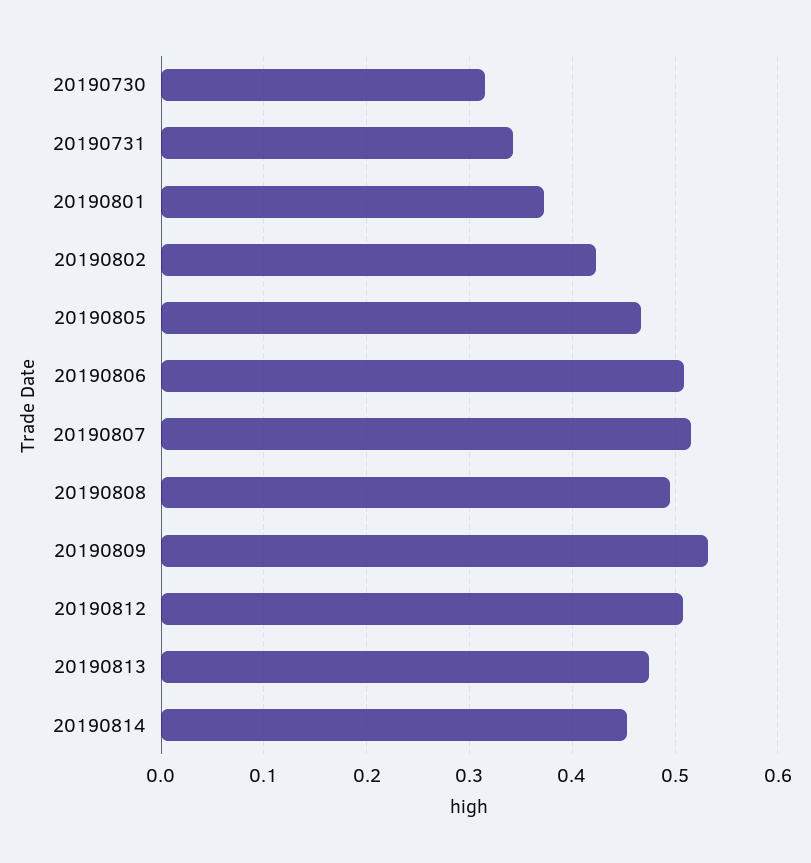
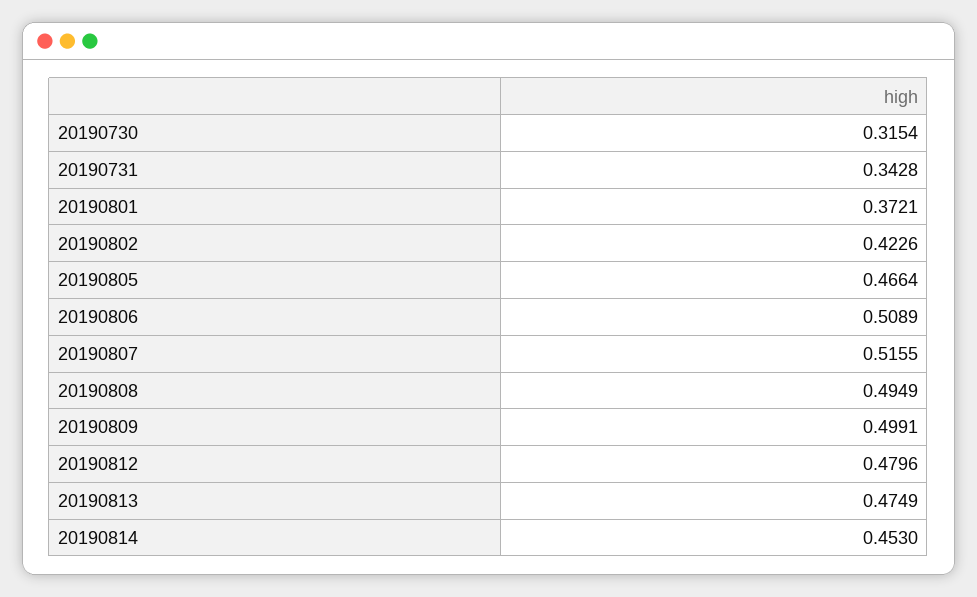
  {
    "20190730": 0.3154,
    "20190731": 0.3428,
    "20190801": 0.3721,
    "20190802": 0.4226,
    "20190805": 0.4664,
    "20190806": 0.5089,
    "20190807": 0.5155,
    "20190808": 0.4949,
-   "20190809": 0.53,
+   "20190809": 0.4991,
-   "20190812": 0.51,
+   "20190812": 0.4796,
    "20190813": 0.4749,
    "20190814": 0.453
  }

